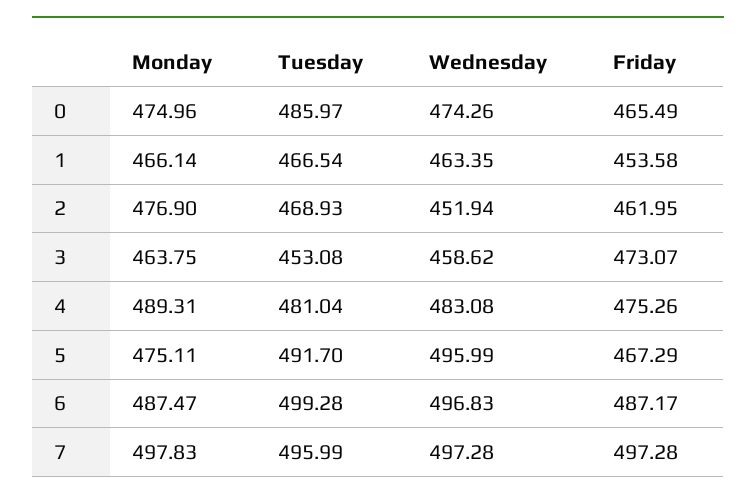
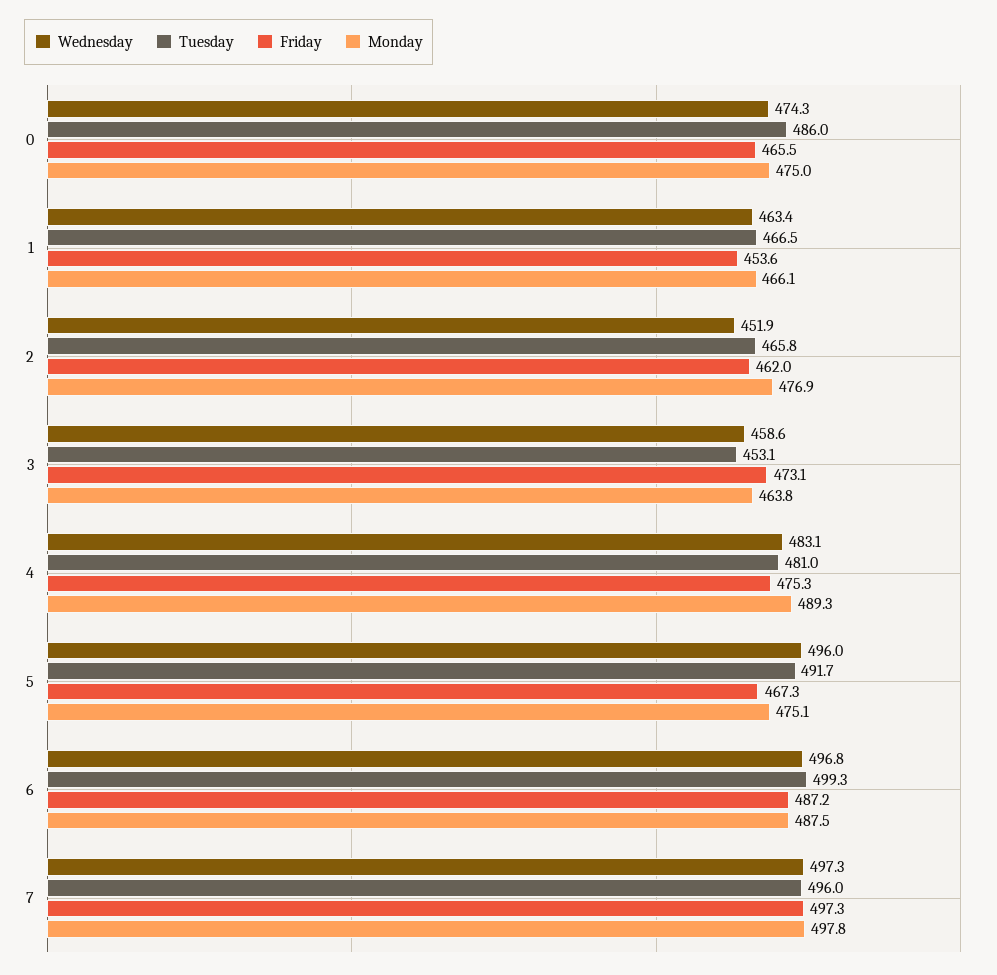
  {
    "Monday": {
      "0": 474.96,
      "1": 466.14,
      "2": 476.9,
      "3": 463.75,
      "4": 489.31,
      "5": 475.11,
      "6": 487.47,
      "7": 497.83
    },
    "Tuesday": {
      "0": 485.97,
      "1": 466.54,
-     "2": 468.93,
+     "2": 465.8,
      "3": 453.08,
      "4": 481.04,
      "5": 491.7,
      "6": 499.28,
      "7": 495.99
    },
    "Wednesday": {
      "0": 474.26,
      "1": 463.35,
      "2": 451.94,
      "3": 458.62,
      "4": 483.08,
      "5": 495.99,
      "6": 496.83,
      "7": 497.28
    },
    "Friday": {
      "0": 465.49,
      "1": 453.58,
      "2": 461.95,
      "3": 473.07,
      "4": 475.26,
      "5": 467.29,
      "6": 487.17,
      "7": 497.28
    }
  }

